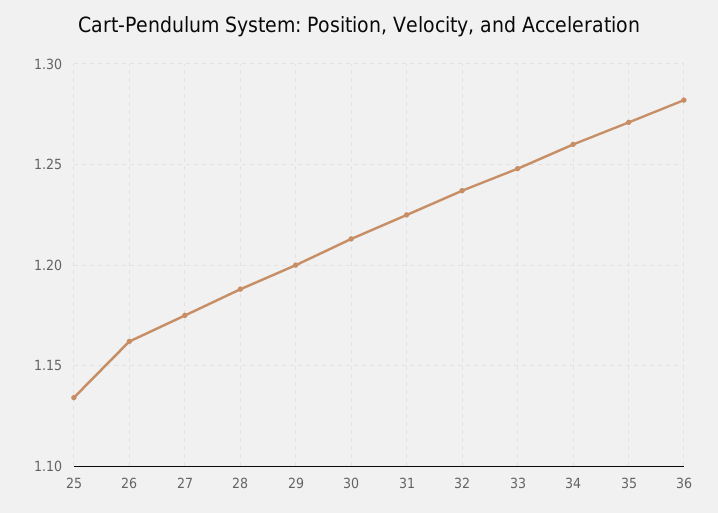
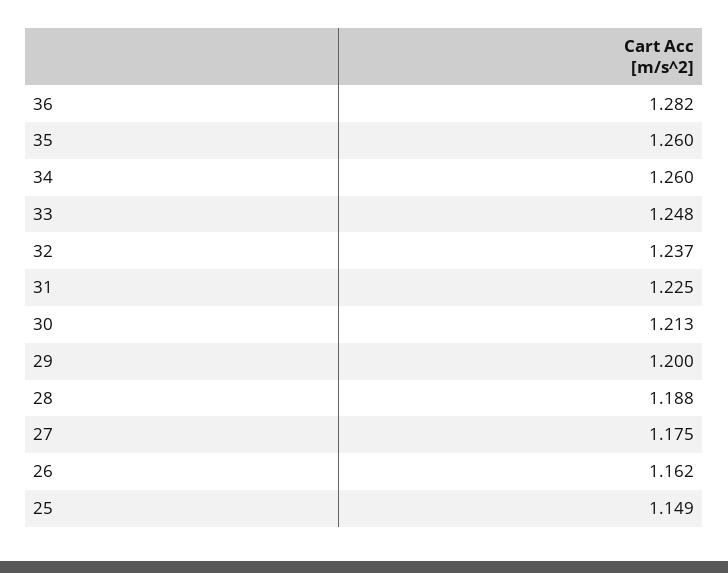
  {
-   "25": 1.135,
+   "25": 1.149,
    "26": 1.162,
    "27": 1.175,
    "28": 1.188,
    "29": 1.2,
    "30": 1.213,
    "31": 1.225,
    "32": 1.237,
    "33": 1.248,
    "34": 1.26,
-   "35": 1.27,
+   "35": 1.26,
    "36": 1.282
  }

